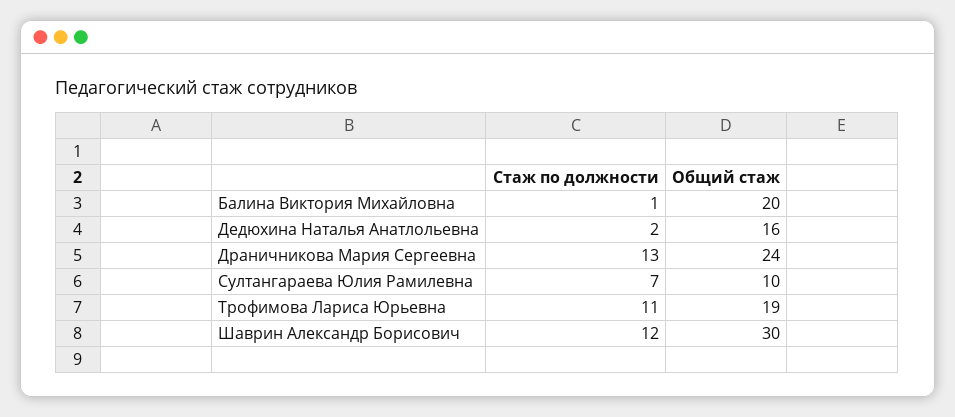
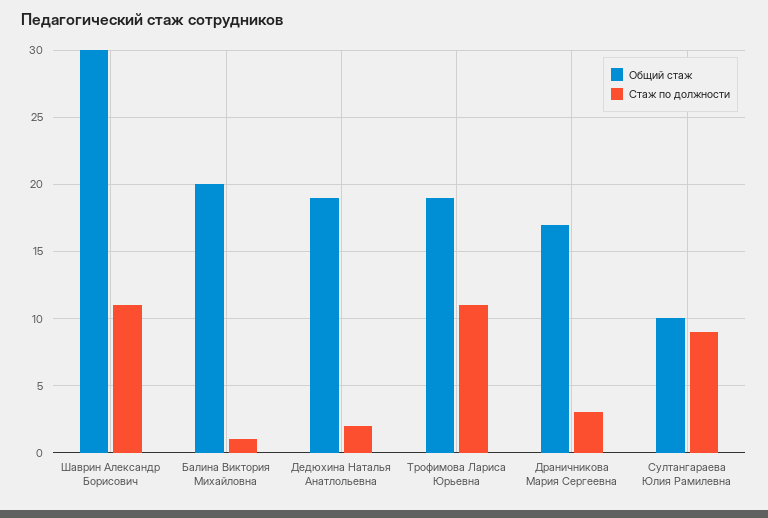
  {
    "Стаж по должности": {
      "Балина Виктория Михайловна": 1,
      "Дедюхина Наталья Анатлольевна": 2,
-     "Драничникова Мария Сергеевна": 13,
+     "Драничникова Мария Сергеевна": 3,
-     "Султангараева Юлия Рамилевна": 7,
+     "Султангараева Юлия Рамилевна": 9,
      "Трофимова Лариса Юрьевна": 11,
-     "Шаврин Александр Борисович": 12
+     "Шаврин Александр Борисович": 11
    },
    "Общий стаж": {
      "Балина Виктория Михайловна": 20,
-     "Дедюхина Наталья Анатлольевна": 16,
+     "Дедюхина Наталья Анатлольевна": 19,
-     "Драничникова Мария Сергеевна": 24,
+     "Драничникова Мария Сергеевна": 17,
      "Султангараева Юлия Рамилевна": 10,
      "Трофимова Лариса Юрьевна": 19,
      "Шаврин Александр Борисович": 30
    }
  }

